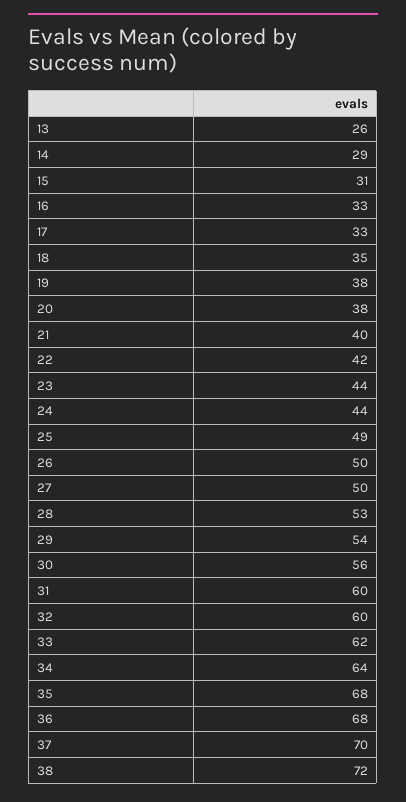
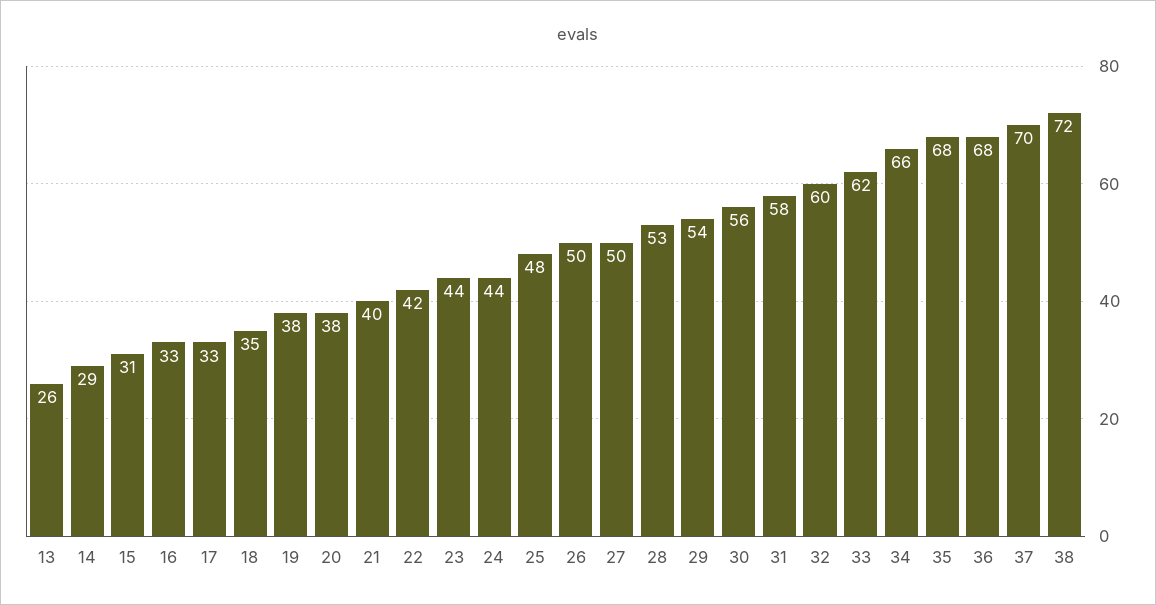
  {
    "13": 26,
    "14": 29,
    "15": 31,
    "16": 33,
    "17": 33,
    "18": 35,
    "19": 38,
    "20": 38,
    "21": 40,
    "22": 42,
    "23": 44,
    "24": 44,
-   "25": 49,
+   "25": 48,
    "26": 50,
    "27": 50,
    "28": 53,
    "29": 54,
    "30": 56,
-   "31": 60,
+   "31": 58,
    "32": 60,
    "33": 62,
-   "34": 64,
+   "34": 66,
    "35": 68,
    "36": 68,
    "37": 70,
    "38": 72
  }

